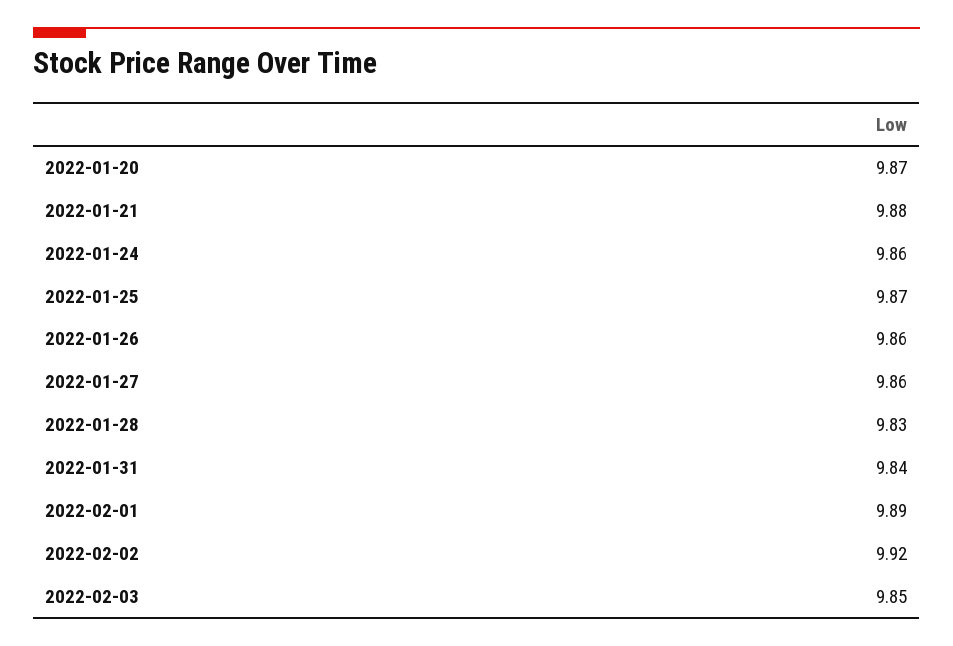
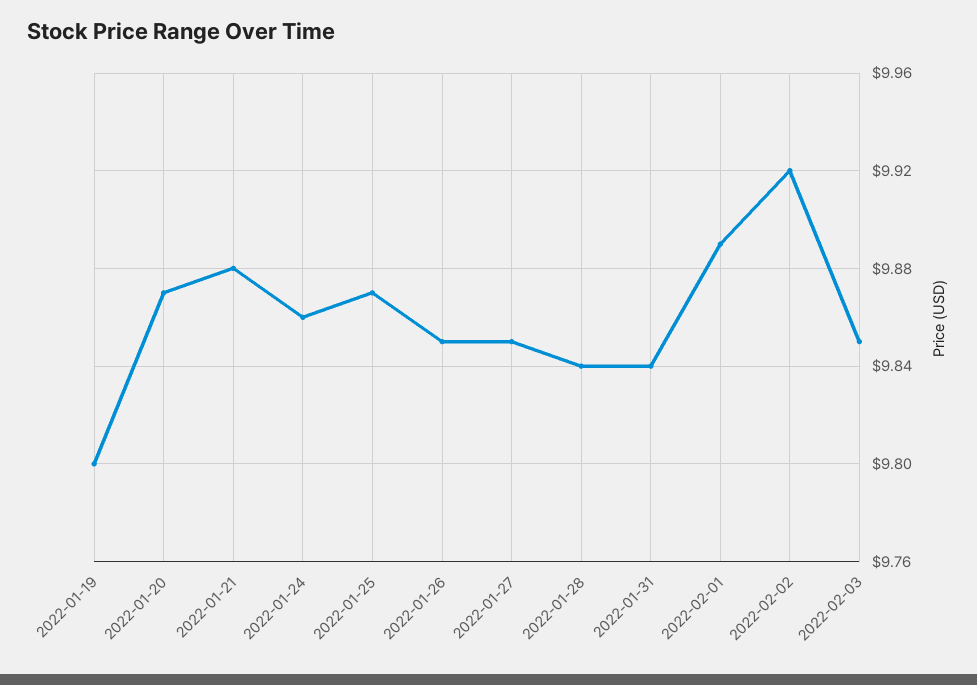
  {
    "2022-01-20": 9.87,
    "2022-01-21": 9.88,
    "2022-01-24": 9.86,
    "2022-01-25": 9.87,
-   "2022-01-26": 9.86,
+   "2022-01-26": 9.85,
-   "2022-01-27": 9.86,
+   "2022-01-27": 9.85,
-   "2022-01-28": 9.83,
+   "2022-01-28": 9.84,
    "2022-01-31": 9.84,
    "2022-02-01": 9.89,
    "2022-02-02": 9.92,
-   "2022-02-03": 9.85
+   "2022-02-03": 9.85,
+   "2022-01-19": 9.8
  }

